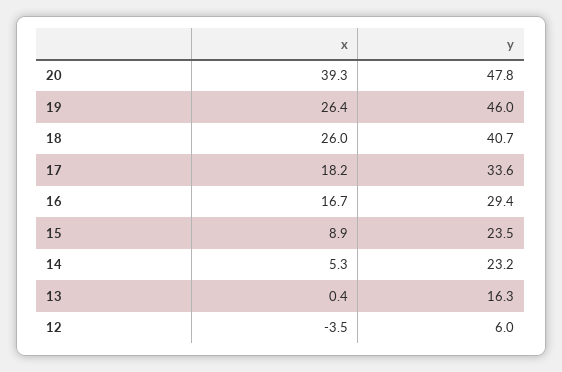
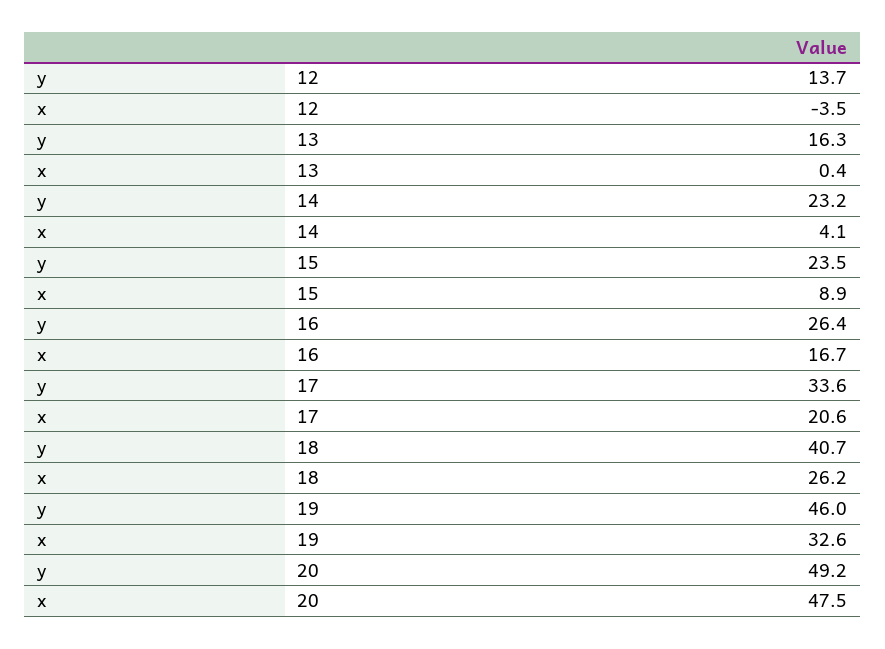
  {
    "x": {
-     "20": 39.3,
+     "20": 47.5,
-     "19": 26.4,
+     "19": 32.6,
-     "18": 26,
+     "18": 26.2,
-     "17": 18.2,
+     "17": 20.6,
      "16": 16.7,
      "15": 8.9,
-     "14": 5.3,
+     "14": 4.1,
      "13": 0.4,
      "12": -3.5
    },
    "y": {
-     "20": 47.8,
+     "20": 49.2,
      "19": 46,
      "18": 40.7,
      "17": 33.6,
-     "16": 29.4,
+     "16": 26.4,
      "15": 23.5,
      "14": 23.2,
      "13": 16.3,
-     "12": 6
+     "12": 13.7
    }
  }

